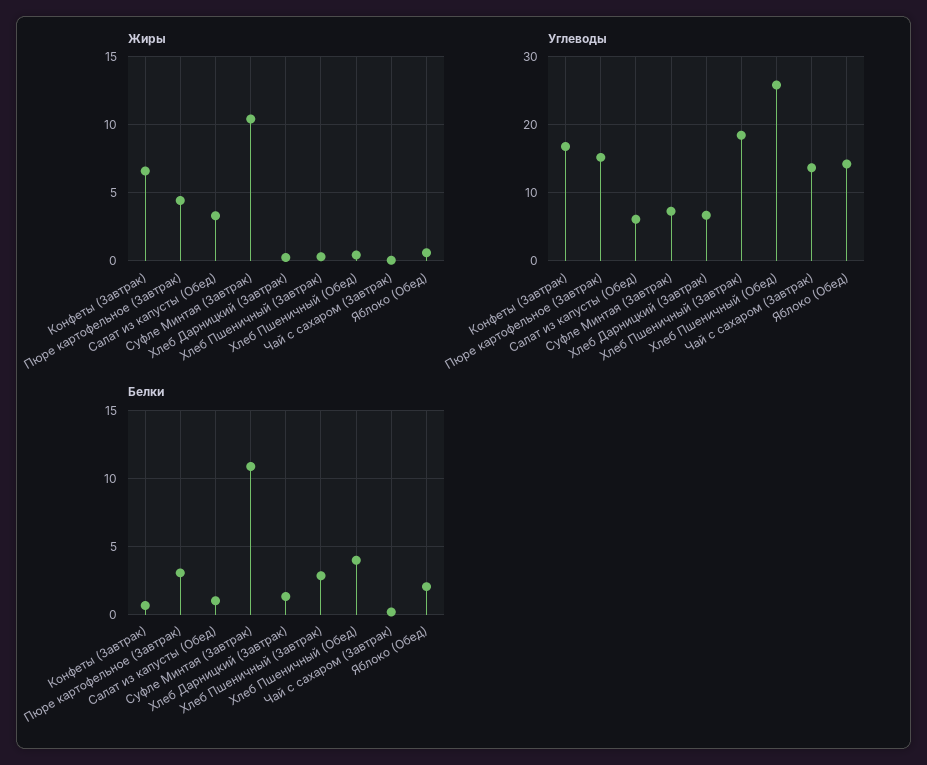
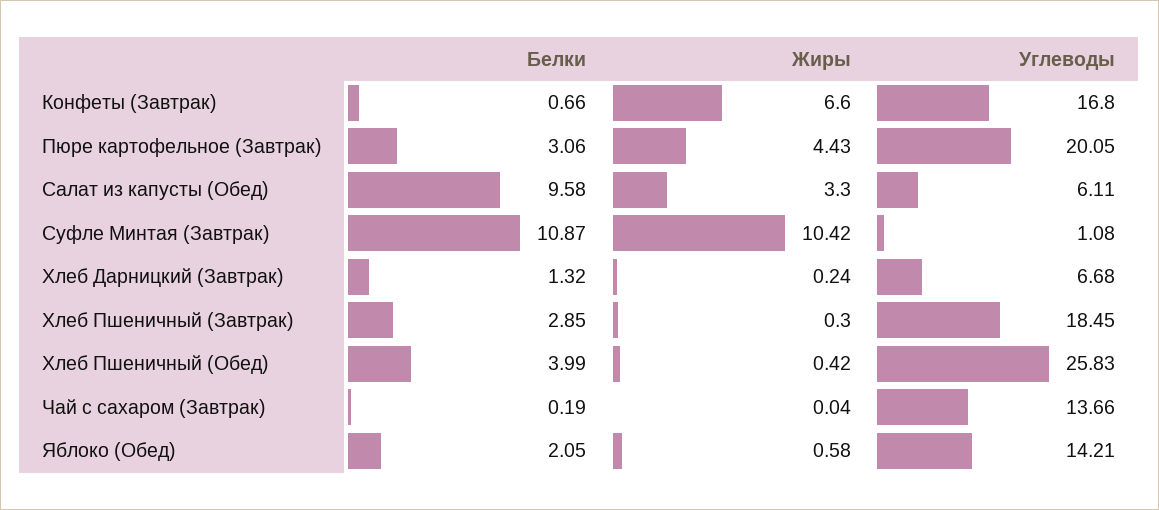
  {
    "Жиры": {
      "Конфеты (Завтрак)": 6.6,
      "Пюре картофельное (Завтрак)": 4.43,
      "Салат из капусты (Обед)": 3.3,
      "Суфле Минтая (Завтрак)": 10.42,
      "Хлеб Дарницкий (Завтрак)": 0.24,
      "Хлеб Пшеничный (Завтрак)": 0.3,
      "Хлеб Пшеничный (Обед)": 0.42,
      "Чай с сахаром (Завтрак)": 0.04,
      "Яблоко (Обед)": 0.58
    },
    "Углеводы": {
      "Конфеты (Завтрак)": 16.8,
-     "Пюре картофельное (Завтрак)": 15,
+     "Пюре картофельное (Завтрак)": 20.05,
      "Салат из капусты (Обед)": 6.11,
-     "Суфле Минтая (Завтрак)": 7,
+     "Суфле Минтая (Завтрак)": 1.08,
      "Хлеб Дарницкий (Завтрак)": 6.68,
      "Хлеб Пшеничный (Завтрак)": 18.45,
      "Хлеб Пшеничный (Обед)": 25.83,
      "Чай с сахаром (Завтрак)": 13.66,
      "Яблоко (Обед)": 14.21
    },
    "Белки": {
      "Конфеты (Завтрак)": 0.66,
      "Пюре картофельное (Завтрак)": 3.06,
-     "Салат из капусты (Обед)": 1,
+     "Салат из капусты (Обед)": 9.58,
      "Суфле Минтая (Завтрак)": 10.87,
      "Хлеб Дарницкий (Завтрак)": 1.32,
      "Хлеб Пшеничный (Завтрак)": 2.85,
      "Хлеб Пшеничный (Обед)": 3.99,
      "Чай с сахаром (Завтрак)": 0.19,
      "Яблоко (Обед)": 2.05
    }
  }

